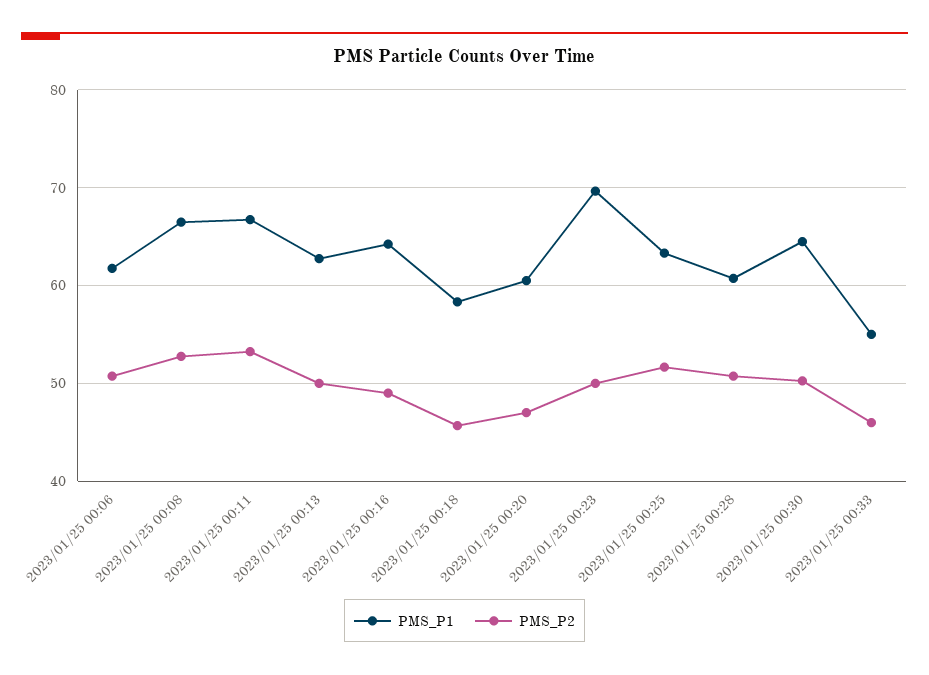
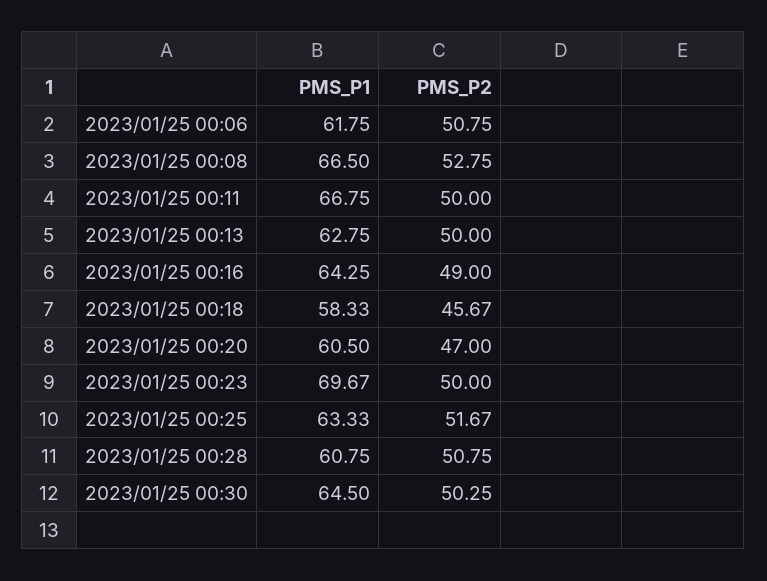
  {
    "PMS_P1": {
      "2023/01/25 00:06": 61.75,
      "2023/01/25 00:08": 66.5,
      "2023/01/25 00:11": 66.75,
      "2023/01/25 00:13": 62.75,
      "2023/01/25 00:16": 64.25,
      "2023/01/25 00:18": 58.33,
      "2023/01/25 00:20": 60.5,
      "2023/01/25 00:23": 69.67,
      "2023/01/25 00:25": 63.33,
      "2023/01/25 00:28": 60.75,
-     "2023/01/25 00:30": 64.5,
+     "2023/01/25 00:30": 64.5
-     "2023/01/25 00:33": 55
    },
    "PMS_P2": {
      "2023/01/25 00:06": 50.75,
      "2023/01/25 00:08": 52.75,
-     "2023/01/25 00:11": 53,
+     "2023/01/25 00:11": 50,
      "2023/01/25 00:13": 50,
      "2023/01/25 00:16": 49,
      "2023/01/25 00:18": 45.67,
      "2023/01/25 00:20": 47,
      "2023/01/25 00:23": 50,
      "2023/01/25 00:25": 51.67,
      "2023/01/25 00:28": 50.75,
-     "2023/01/25 00:30": 50.25,
+     "2023/01/25 00:30": 50.25
-     "2023/01/25 00:33": 46
    }
  }

